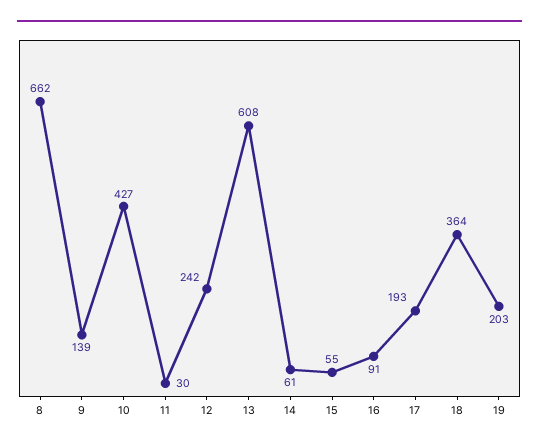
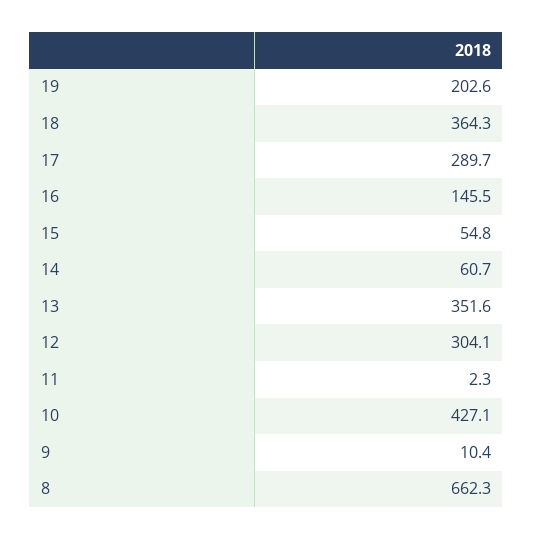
  {
    "8": 662.3,
-   "9": 139,
+   "9": 10.4,
    "10": 427.1,
-   "11": 30,
+   "11": 2.3,
-   "12": 242,
+   "12": 304.1,
-   "13": 608,
+   "13": 351.6,
    "14": 60.7,
    "15": 54.8,
-   "16": 91,
+   "16": 145.5,
-   "17": 193,
+   "17": 289.7,
    "18": 364.3,
    "19": 202.6
  }

